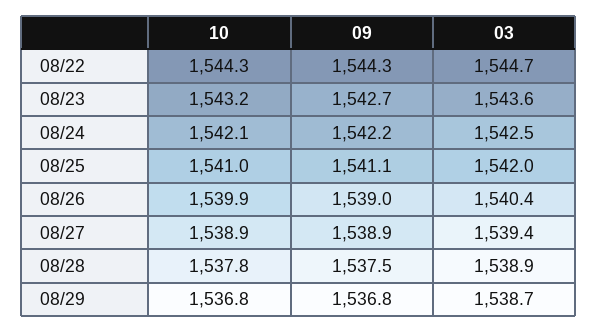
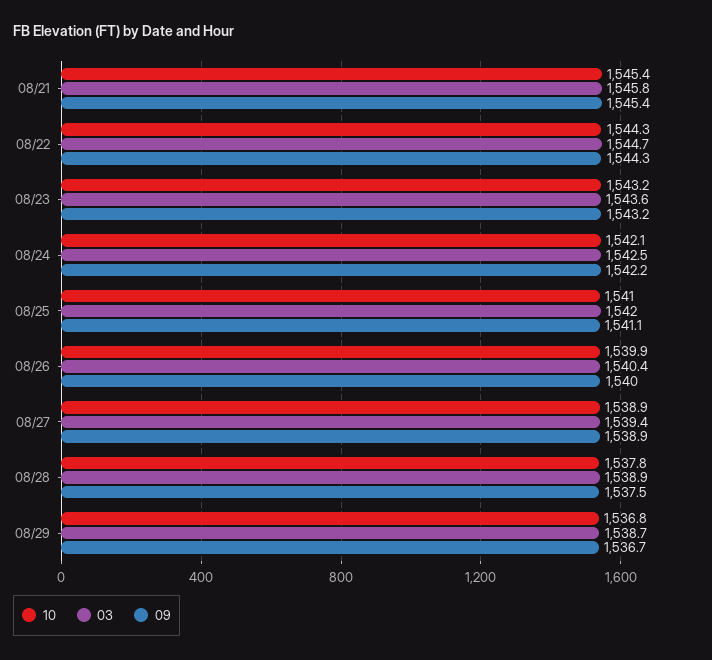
  {
    "10": {
      "08/22": 1544.3,
      "08/23": 1543.2,
      "08/24": 1542.1,
      "08/25": 1541,
      "08/26": 1539.9,
      "08/27": 1538.9,
      "08/28": 1537.8,
-     "08/29": 1536.8
+     "08/29": 1536.8,
+     "08/21": 1545.4
    },
    "09": {
      "08/22": 1544.3,
-     "08/23": 1542.7,
+     "08/23": 1543.2,
      "08/24": 1542.2,
      "08/25": 1541.1,
-     "08/26": 1539,
+     "08/26": 1540,
      "08/27": 1538.9,
      "08/28": 1537.5,
-     "08/29": 1536.8
+     "08/29": 1536.7,
+     "08/21": 1545.4
    },
    "03": {
      "08/22": 1544.7,
      "08/23": 1543.6,
      "08/24": 1542.5,
      "08/25": 1542,
      "08/26": 1540.4,
      "08/27": 1539.4,
      "08/28": 1538.9,
-     "08/29": 1538.7
+     "08/29": 1538.7,
+     "08/21": 1545.8
    }
  }

